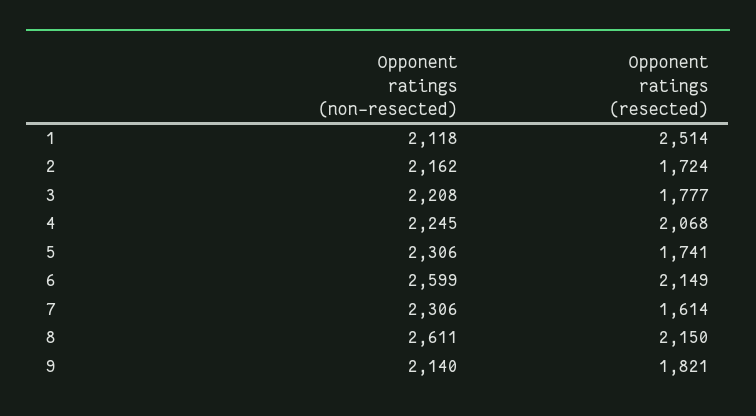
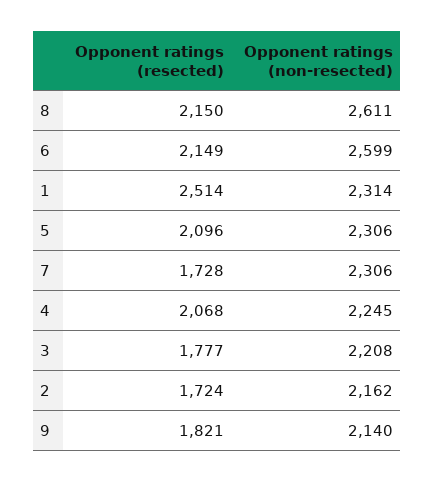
  {
    "Opponent ratings (non-resected)": {
-     "1": 2118,
+     "1": 2314,
      "2": 2162,
      "3": 2208,
      "4": 2245,
      "5": 2306,
      "6": 2599,
      "7": 2306,
      "8": 2611,
      "9": 2140
    },
    "Opponent ratings (resected)": {
      "1": 2514,
      "2": 1724,
      "3": 1777,
      "4": 2068,
-     "5": 1741,
+     "5": 2096,
      "6": 2149,
-     "7": 1614,
+     "7": 1728,
      "8": 2150,
      "9": 1821
    }
  }

